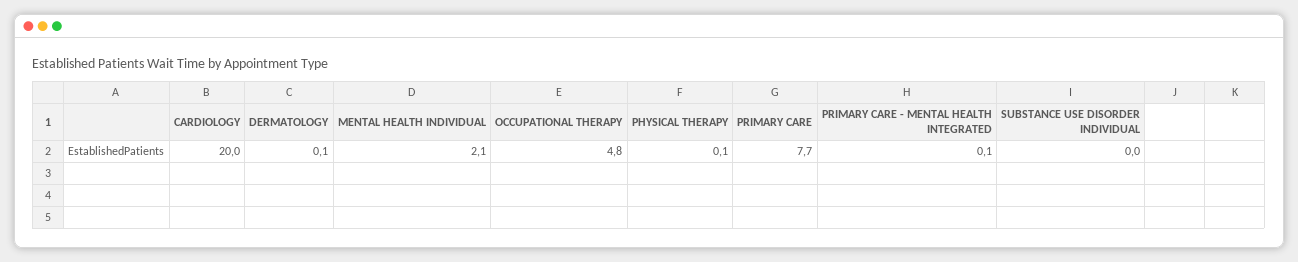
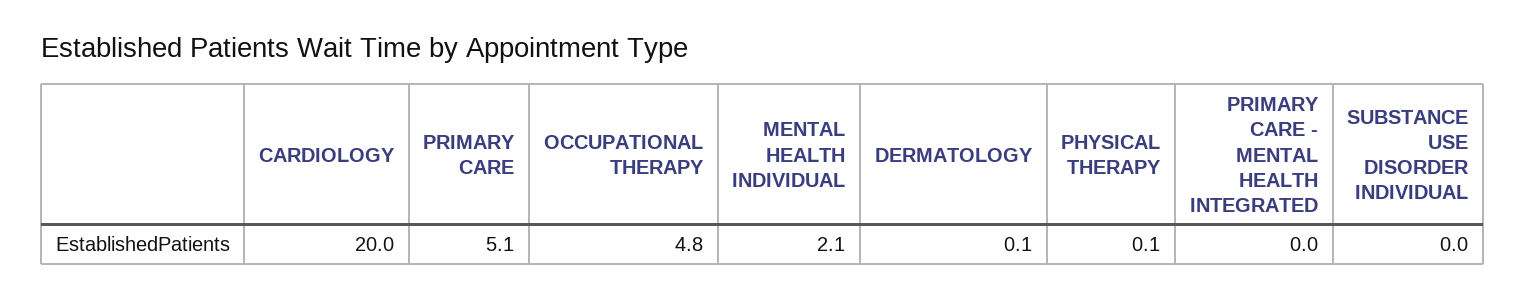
  {
    "CARDIOLOGY": 20,
    "DERMATOLOGY": 0.1,
    "MENTAL HEALTH INDIVIDUAL": 2.1,
    "OCCUPATIONAL THERAPY": 4.8,
    "PHYSICAL THERAPY": 0.1,
-   "PRIMARY CARE": 7.7,
+   "PRIMARY CARE": 5.1,
-   "PRIMARY CARE - MENTAL HEALTH INTEGRATED": 0.1,
+   "PRIMARY CARE - MENTAL HEALTH INTEGRATED": 0,
    "SUBSTANCE USE DISORDER INDIVIDUAL": 0
  }

